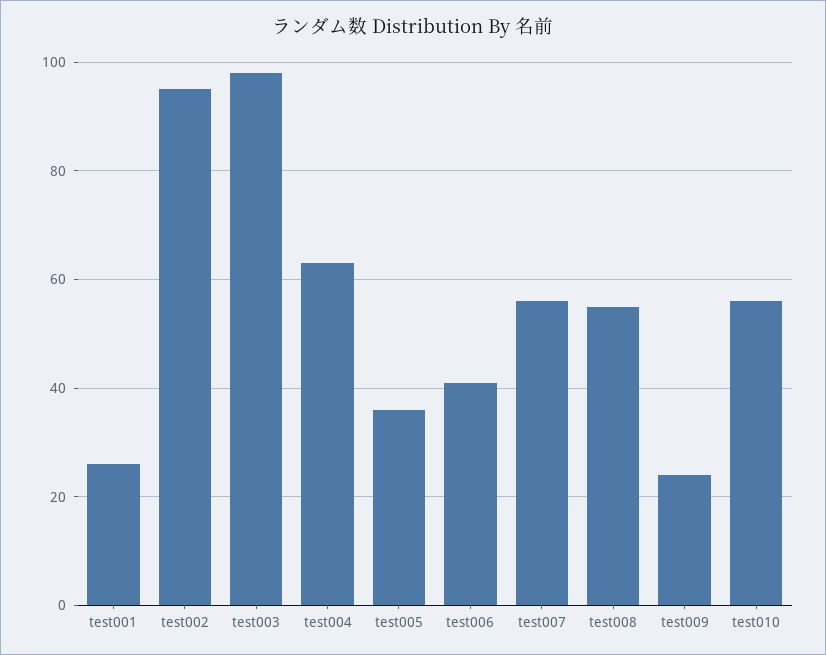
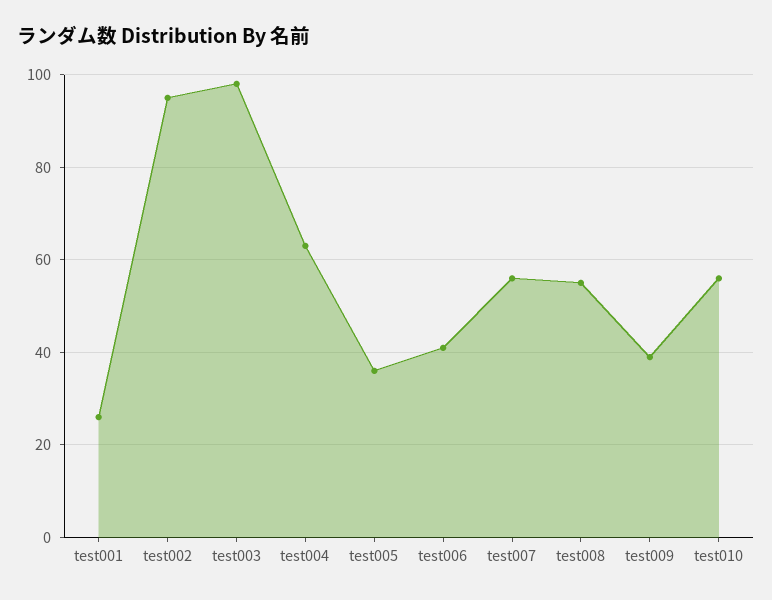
  {
    "test001": 25,
    "test002": 95,
    "test003": 100,
    "test004": 65,
    "test005": 35,
    "test006": 40,
    "test007": 55,
    "test008": 55,
-   "test009": 25,
+   "test009": 40,
    "test010": 55
  }

